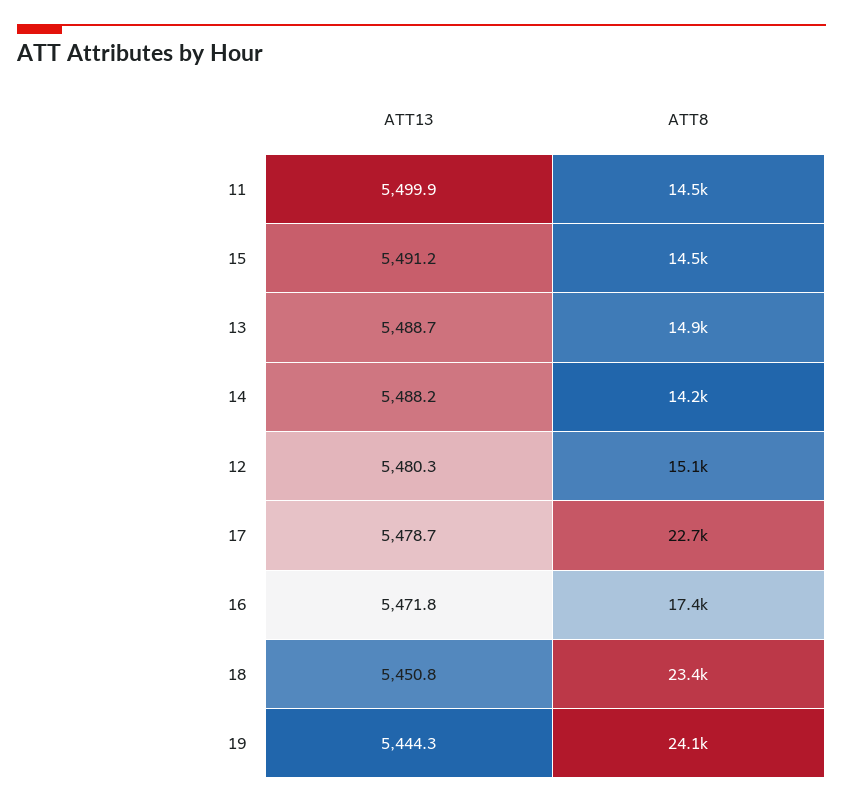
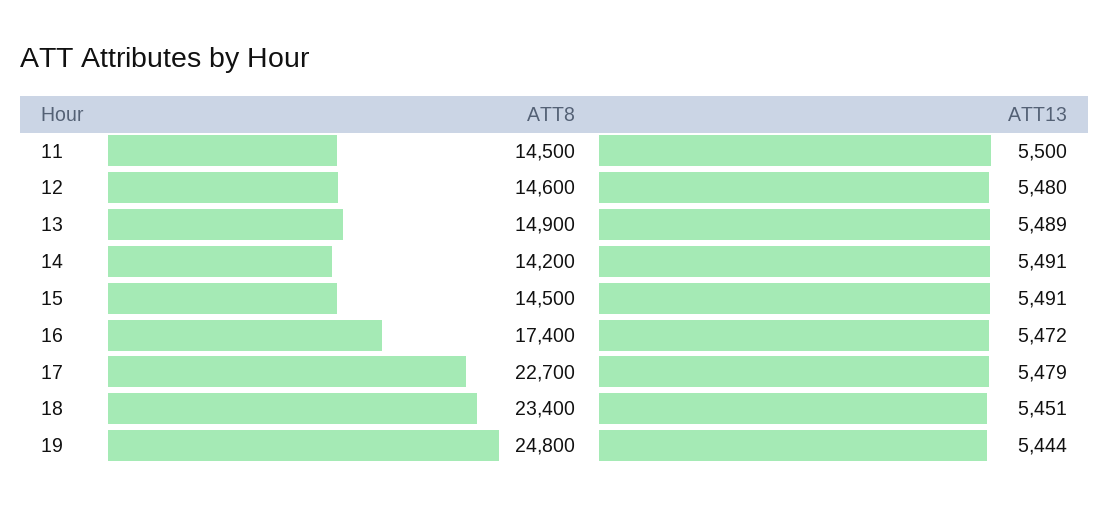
  {
    "ATT13": {
      "11": 5499.9,
      "15": 5491.2,
      "13": 5488.7,
-     "14": 5488.2,
+     "14": 5491,
      "12": 5480.3,
      "17": 5478.7,
      "16": 5471.8,
      "18": 5450.8,
      "19": 5444.3
    },
    "ATT8": {
      "11": 14500,
      "15": 14500,
      "13": 14900,
      "14": 14200,
-     "12": 15100,
+     "12": 14600,
      "17": 22700,
      "16": 17400,
      "18": 23400,
-     "19": 24100
+     "19": 24800
    }
  }

